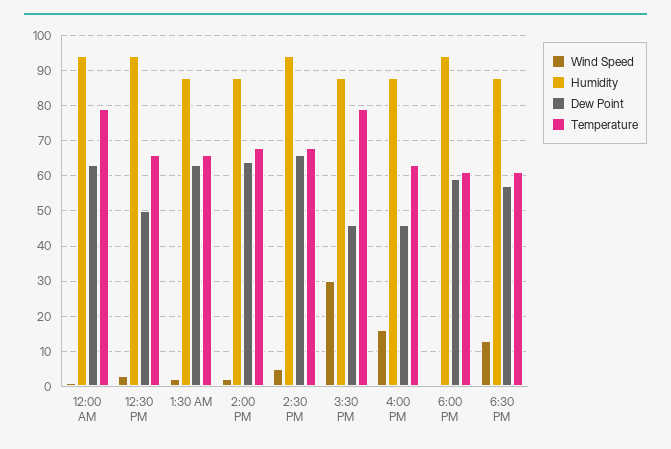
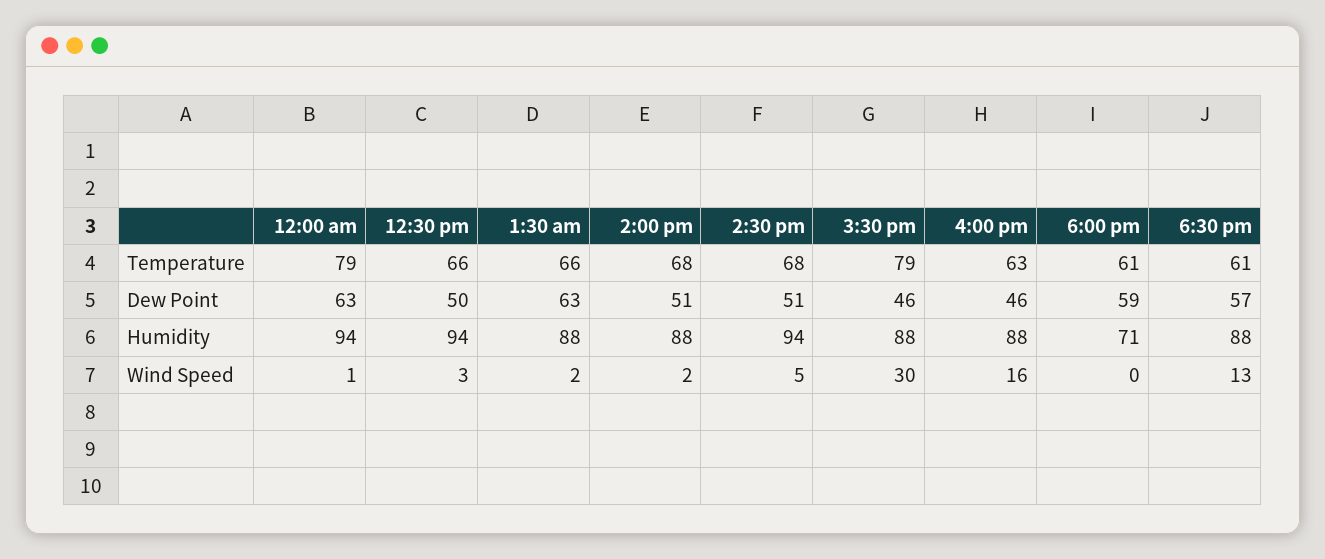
  {
    "Wind Speed": {
      "12:00 AM": 1,
      "12:30 PM": 3,
      "1:30 AM": 2,
      "2:00 PM": 2,
      "2:30 PM": 5,
      "3:30 PM": 30,
      "4:00 PM": 16,
      "6:00 PM": 0,
      "6:30 PM": 13
    },
    "Humidity": {
      "12:00 AM": 94,
      "12:30 PM": 94,
      "1:30 AM": 88,
      "2:00 PM": 88,
      "2:30 PM": 94,
      "3:30 PM": 88,
      "4:00 PM": 88,
-     "6:00 PM": 95,
+     "6:00 PM": 71,
      "6:30 PM": 88
    },
    "Dew Point": {
      "12:00 AM": 63,
      "12:30 PM": 50,
      "1:30 AM": 63,
-     "2:00 PM": 65,
+     "2:00 PM": 51,
-     "2:30 PM": 65,
+     "2:30 PM": 51,
      "3:30 PM": 46,
      "4:00 PM": 46,
      "6:00 PM": 59,
      "6:30 PM": 57
    },
    "Temperature": {
      "12:00 AM": 79,
      "12:30 PM": 66,
      "1:30 AM": 66,
      "2:00 PM": 68,
      "2:30 PM": 68,
      "3:30 PM": 79,
      "4:00 PM": 63,
      "6:00 PM": 61,
      "6:30 PM": 61
    }
  }

